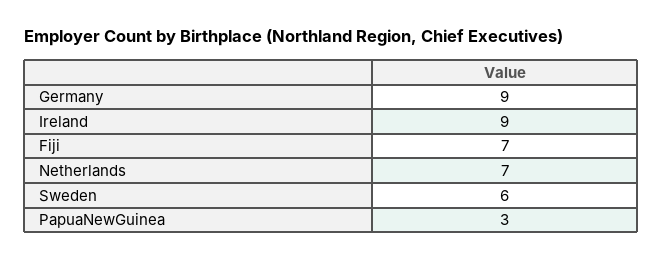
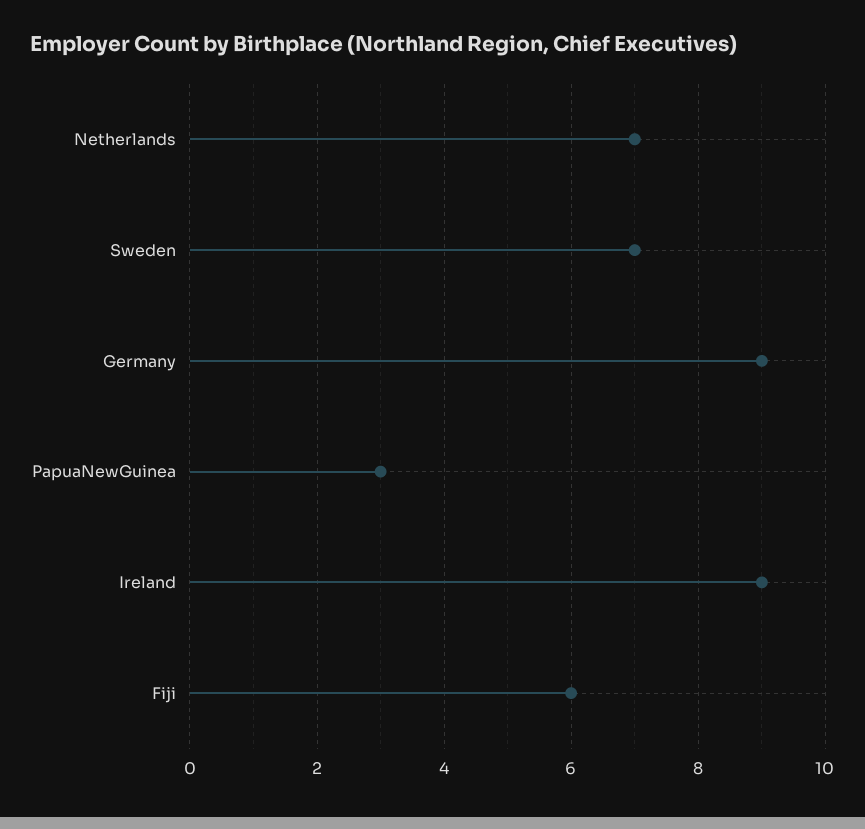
  {
    "Germany": 9,
    "Ireland": 9,
-   "Fiji": 7,
+   "Fiji": 6,
    "Netherlands": 7,
-   "Sweden": 6,
+   "Sweden": 7,
    "PapuaNewGuinea": 3
  }

